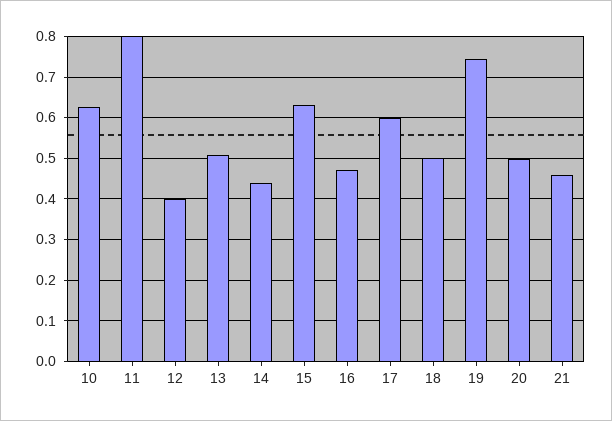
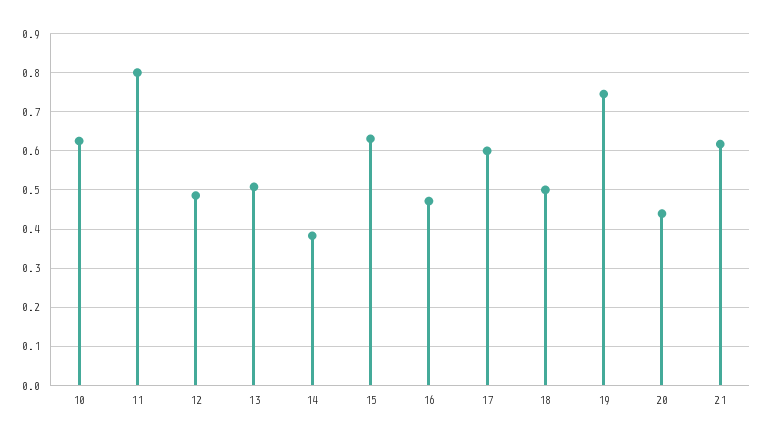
  {
    "10": 0.62,
    "11": 0.8,
-   "12": 0.4,
+   "12": 0.48,
    "13": 0.5,
-   "14": 0.44,
+   "14": 0.38,
    "15": 0.64,
    "16": 0.48,
    "17": 0.6,
    "18": 0.5,
    "19": 0.74,
-   "20": 0.5,
+   "20": 0.44,
-   "21": 0.46
+   "21": 0.62
  }

